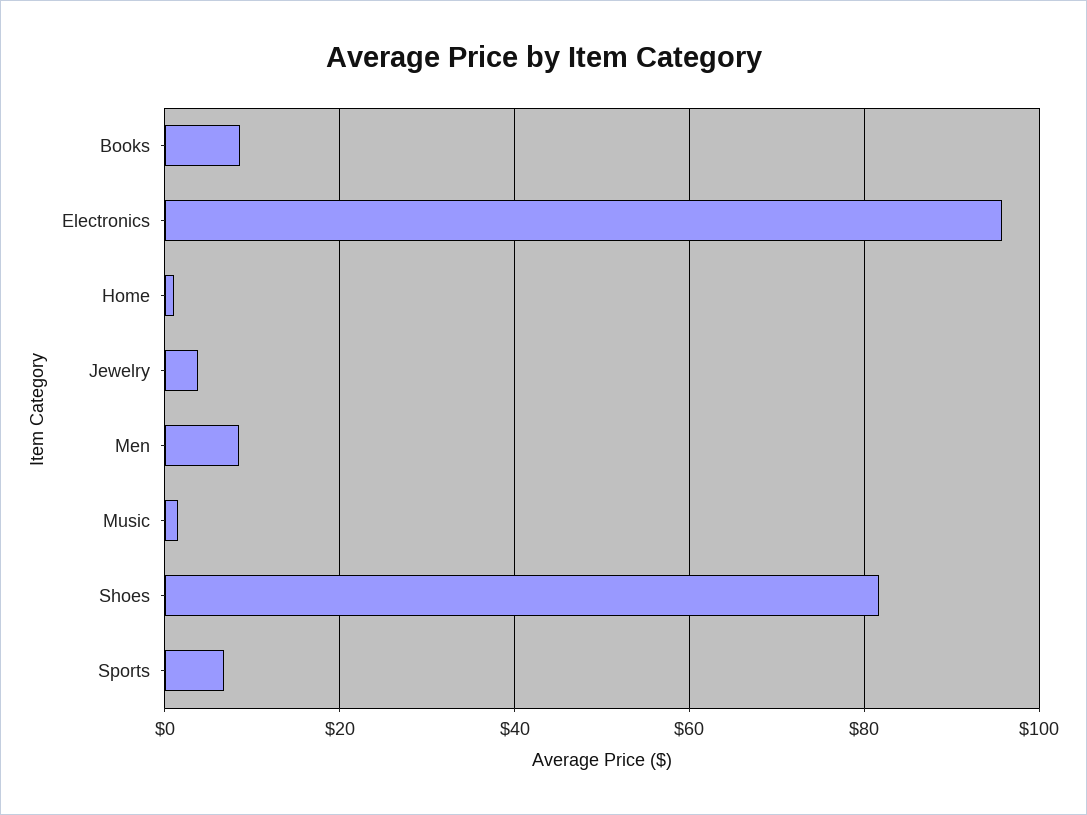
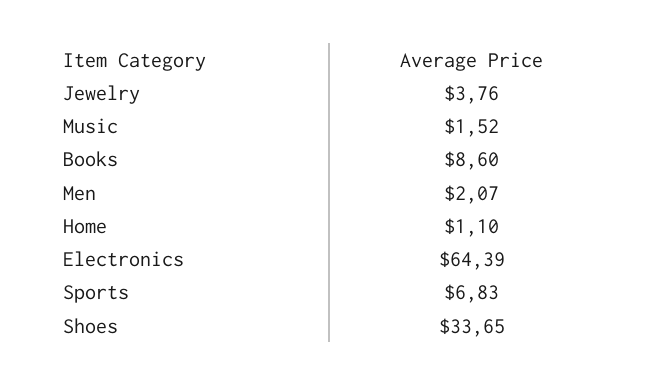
  {
    "Books": 8.6,
-   "Electronics": 96,
+   "Electronics": 64.39,
    "Home": 1.1,
    "Jewelry": 3.76,
-   "Men": 8,
+   "Men": 2.07,
    "Music": 1.52,
-   "Shoes": 82,
+   "Shoes": 33.65,
    "Sports": 6.83
  }

